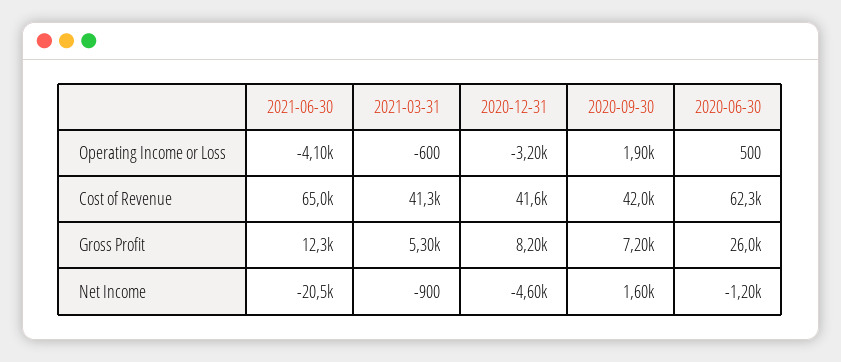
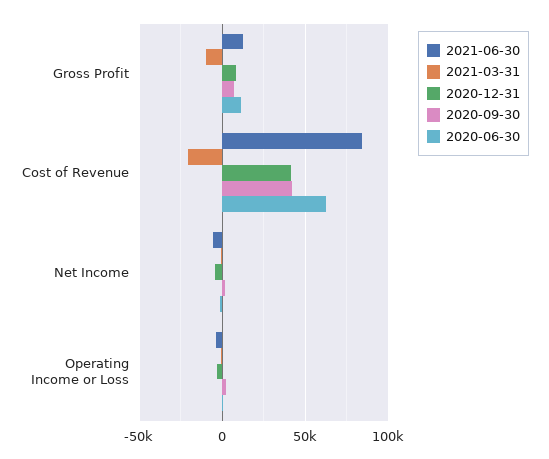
  {
    "2021-06-30": {
      "Operating Income or Loss": -4100,
-     "Cost of Revenue": 65000,
+     "Cost of Revenue": 85000,
      "Gross Profit": 12300,
-     "Net Income": -20500
+     "Net Income": -5000
    },
    "2021-03-31": {
      "Operating Income or Loss": -600,
-     "Cost of Revenue": 41300,
+     "Cost of Revenue": -20000,
-     "Gross Profit": 5300,
+     "Gross Profit": -10000,
      "Net Income": -900
    },
    "2020-12-31": {
      "Operating Income or Loss": -3200,
      "Cost of Revenue": 41600,
      "Gross Profit": 8200,
      "Net Income": -4600
    },
    "2020-09-30": {
      "Operating Income or Loss": 1900,
      "Cost of Revenue": 42000,
      "Gross Profit": 7200,
      "Net Income": 1600
    },
    "2020-06-30": {
      "Operating Income or Loss": 500,
      "Cost of Revenue": 62300,
-     "Gross Profit": 26000,
+     "Gross Profit": 10000,
      "Net Income": -1200
    }
  }

